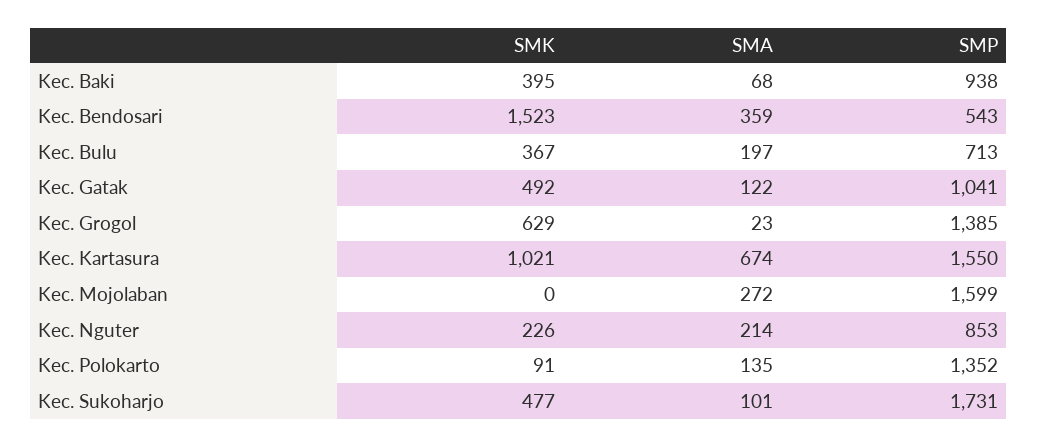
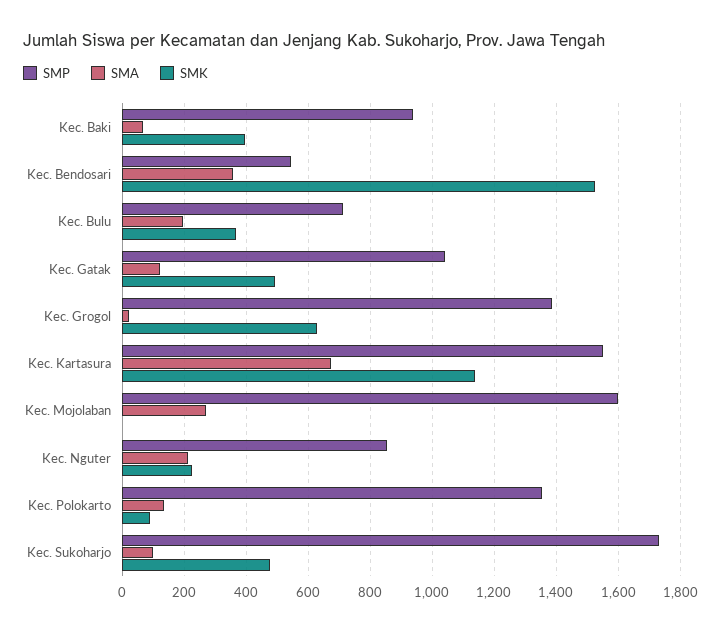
  {
    "SMK": {
      "Kec. Baki": 395,
      "Kec. Bendosari": 1523,
      "Kec. Bulu": 367,
      "Kec. Gatak": 492,
      "Kec. Grogol": 629,
-     "Kec. Kartasura": 1021,
+     "Kec. Kartasura": 1140,
      "Kec. Mojolaban": 0,
      "Kec. Nguter": 226,
      "Kec. Polokarto": 91,
      "Kec. Sukoharjo": 477
    },
    "SMA": {
      "Kec. Baki": 68,
      "Kec. Bendosari": 359,
      "Kec. Bulu": 197,
      "Kec. Gatak": 122,
      "Kec. Grogol": 23,
      "Kec. Kartasura": 674,
      "Kec. Mojolaban": 272,
      "Kec. Nguter": 214,
      "Kec. Polokarto": 135,
      "Kec. Sukoharjo": 101
    },
    "SMP": {
      "Kec. Baki": 938,
      "Kec. Bendosari": 543,
      "Kec. Bulu": 713,
      "Kec. Gatak": 1041,
      "Kec. Grogol": 1385,
      "Kec. Kartasura": 1550,
      "Kec. Mojolaban": 1599,
      "Kec. Nguter": 853,
      "Kec. Polokarto": 1352,
      "Kec. Sukoharjo": 1731
    }
  }

